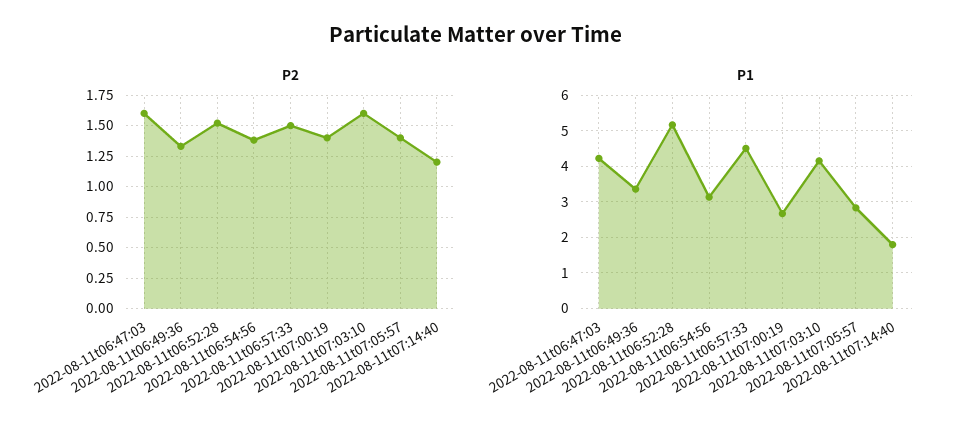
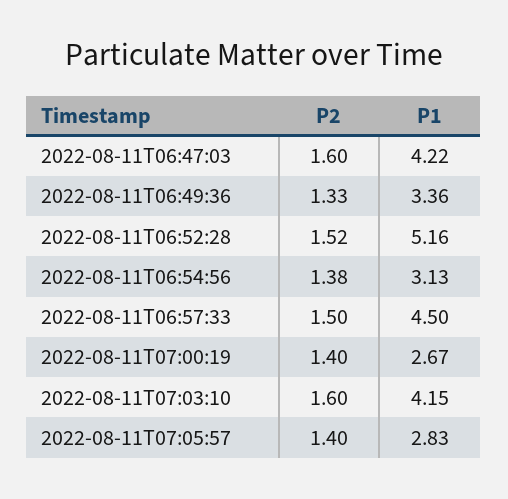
  {
    "P2": {
      "2022-08-11t06:47:03": 1.6,
      "2022-08-11t06:49:36": 1.33,
      "2022-08-11t06:52:28": 1.52,
      "2022-08-11t06:54:56": 1.38,
      "2022-08-11t06:57:33": 1.5,
      "2022-08-11t07:00:19": 1.4,
      "2022-08-11t07:03:10": 1.6,
-     "2022-08-11t07:05:57": 1.4,
+     "2022-08-11t07:05:57": 1.4
-     "2022-08-11t07:14:40": 1.2
    },
    "P1": {
      "2022-08-11t06:47:03": 4.22,
      "2022-08-11t06:49:36": 3.36,
      "2022-08-11t06:52:28": 5.16,
      "2022-08-11t06:54:56": 3.13,
      "2022-08-11t06:57:33": 4.5,
      "2022-08-11t07:00:19": 2.67,
      "2022-08-11t07:03:10": 4.15,
-     "2022-08-11t07:05:57": 2.83,
+     "2022-08-11t07:05:57": 2.83
-     "2022-08-11t07:14:40": 1.8
    }
  }

